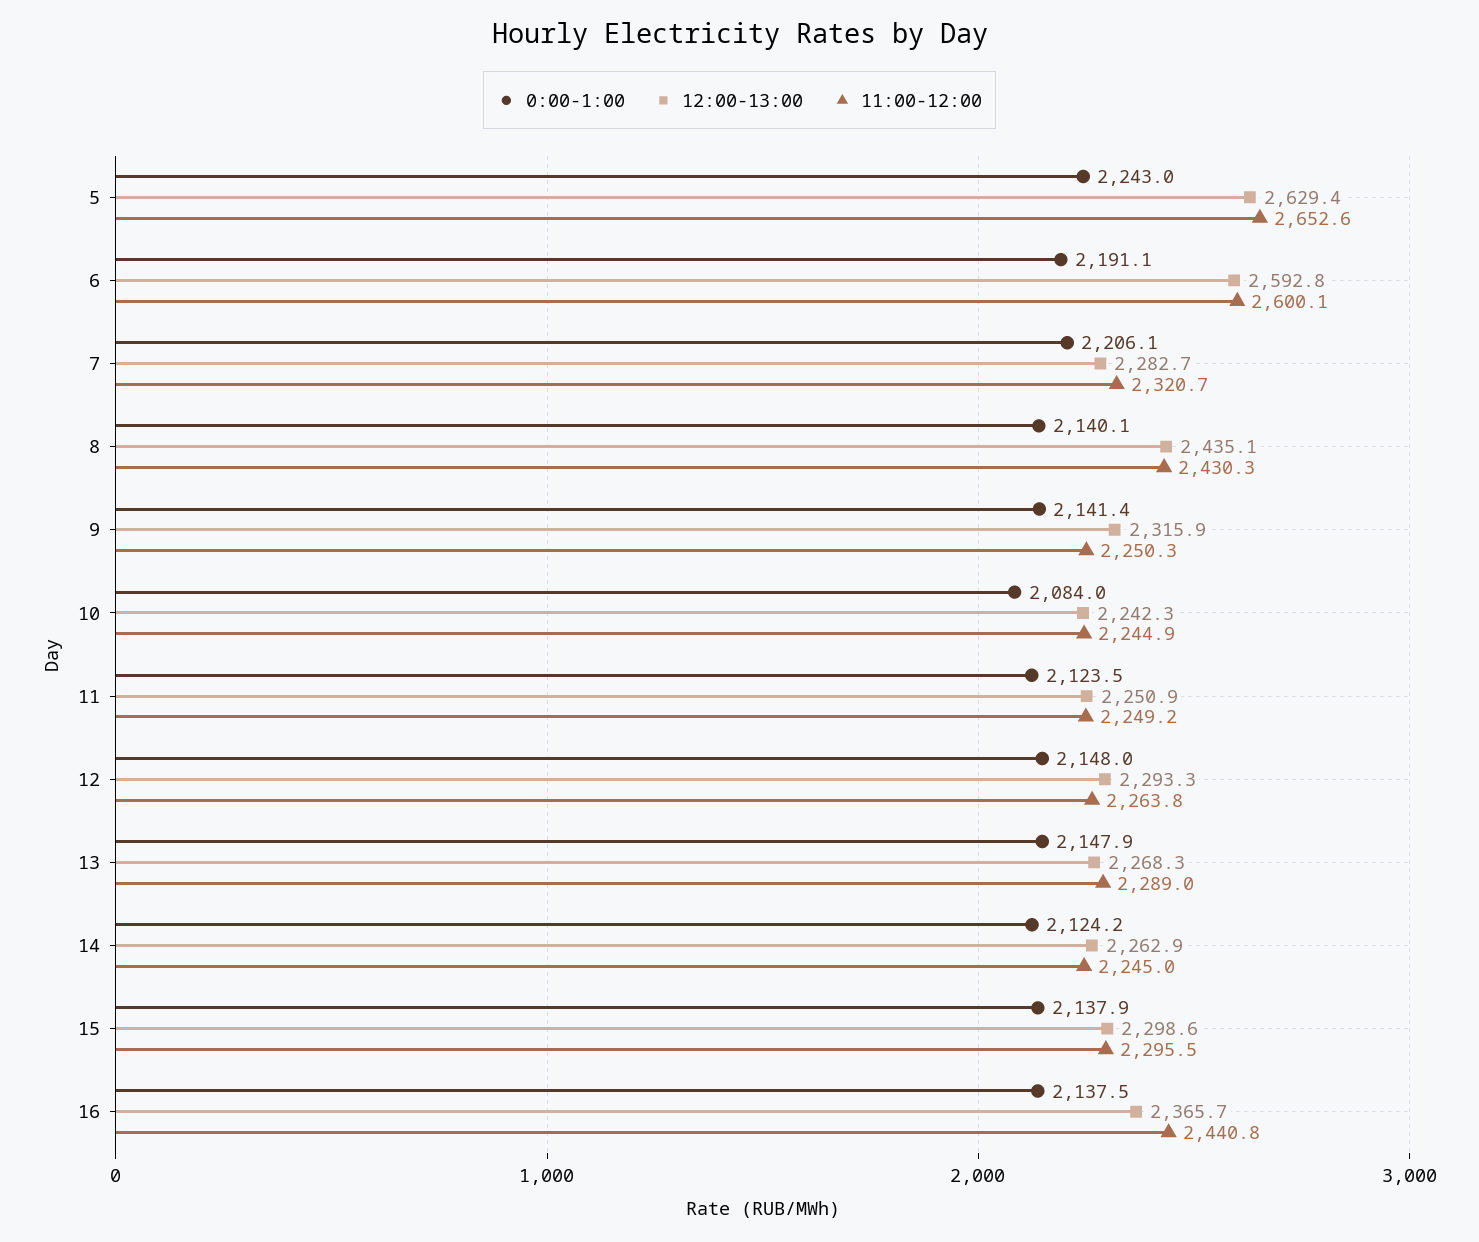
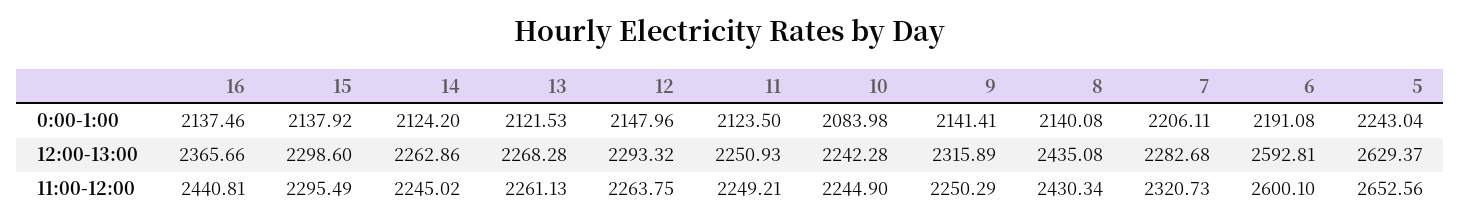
  {
    "0:00-1:00": {
      "5": 2243.04,
      "6": 2191.08,
      "7": 2206.11,
      "8": 2140.08,
      "9": 2141.41,
      "10": 2083.98,
      "11": 2123.5,
      "12": 2147.96,
-     "13": 2147.9,
+     "13": 2121.53,
      "14": 2124.2,
      "15": 2137.92,
      "16": 2137.46
    },
    "12:00-13:00": {
      "5": 2629.37,
      "6": 2592.81,
      "7": 2282.68,
      "8": 2435.08,
      "9": 2315.89,
      "10": 2242.28,
      "11": 2250.93,
      "12": 2293.32,
      "13": 2268.28,
      "14": 2262.86,
      "15": 2298.6,
      "16": 2365.66
    },
    "11:00-12:00": {
      "5": 2652.56,
      "6": 2600.1,
      "7": 2320.73,
      "8": 2430.34,
      "9": 2250.29,
      "10": 2244.9,
      "11": 2249.21,
      "12": 2263.75,
-     "13": 2289,
+     "13": 2261.13,
      "14": 2245.02,
      "15": 2295.49,
      "16": 2440.81
    }
  }

